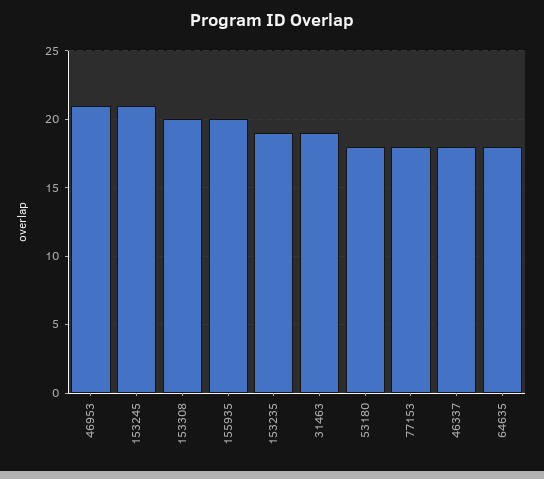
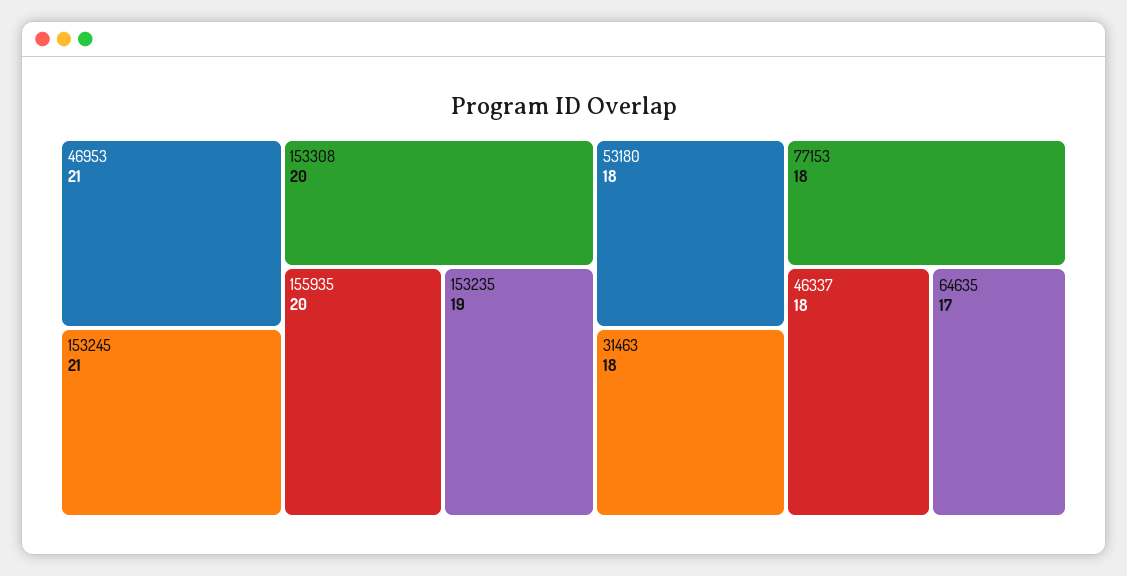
  {
    "46953": 21,
    "153245": 21,
    "153308": 20,
    "155935": 20,
    "153235": 19,
-   "31463": 19,
+   "31463": 18,
    "53180": 18,
    "77153": 18,
    "46337": 18,
-   "64635": 18
+   "64635": 17
  }

